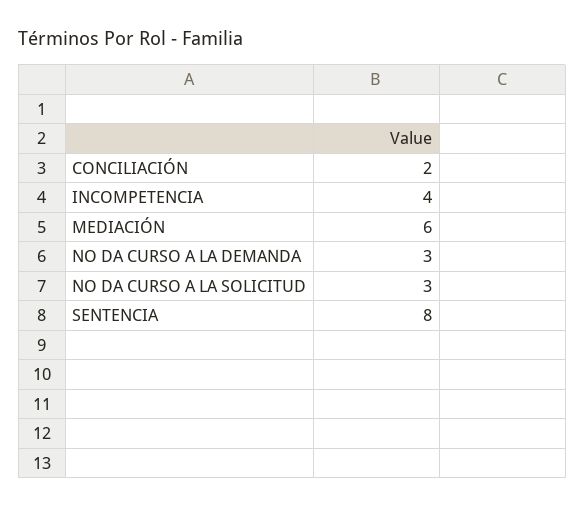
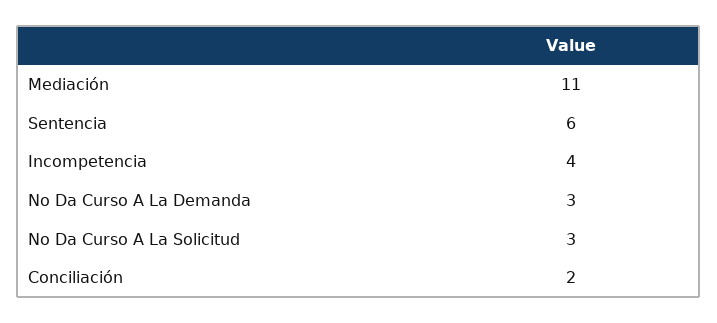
  {
    "CONCILIACIÓN": 2,
    "INCOMPETENCIA": 4,
-   "MEDIACIÓN": 6,
+   "MEDIACIÓN": 11,
    "NO DA CURSO A LA DEMANDA": 3,
    "NO DA CURSO A LA SOLICITUD": 3,
-   "SENTENCIA": 8
+   "SENTENCIA": 6
  }

